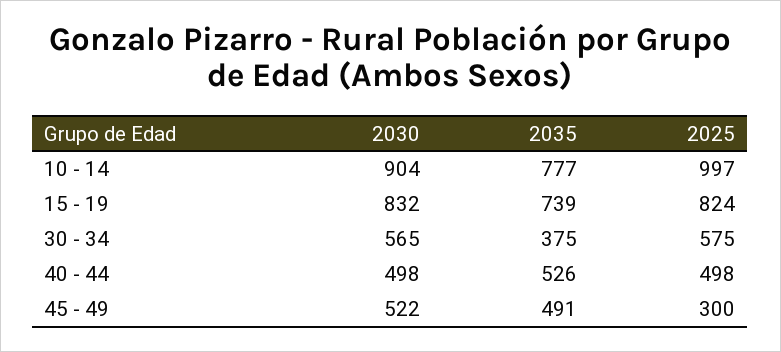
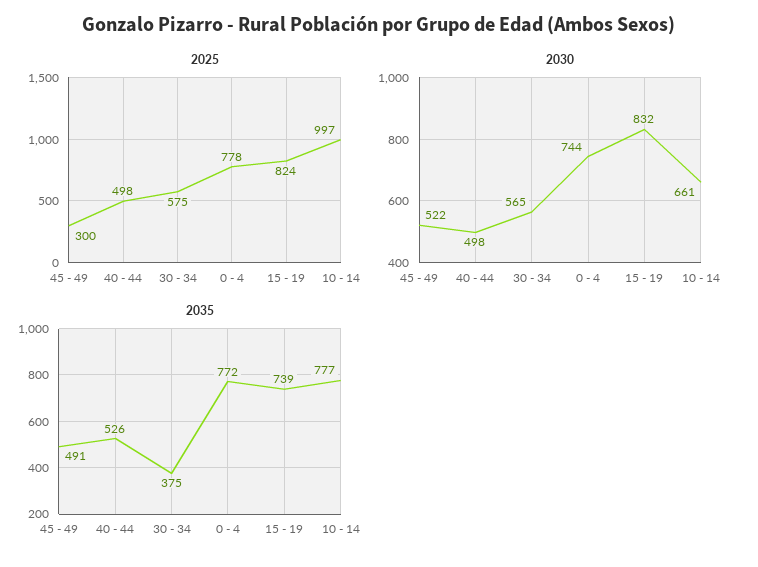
  {
    "2030": {
-     "10 - 14": 904,
+     "10 - 14": 661,
      "15 - 19": 832,
      "30 - 34": 565,
      "40 - 44": 498,
-     "45 - 49": 522
+     "45 - 49": 522,
+     "0 - 4": 744
    },
    "2035": {
      "10 - 14": 777,
      "15 - 19": 739,
      "30 - 34": 375,
      "40 - 44": 526,
-     "45 - 49": 491
+     "45 - 49": 491,
+     "0 - 4": 772
    },
    "2025": {
      "10 - 14": 997,
      "15 - 19": 824,
      "30 - 34": 575,
      "40 - 44": 498,
-     "45 - 49": 300
+     "45 - 49": 300,
+     "0 - 4": 778
    }
  }

